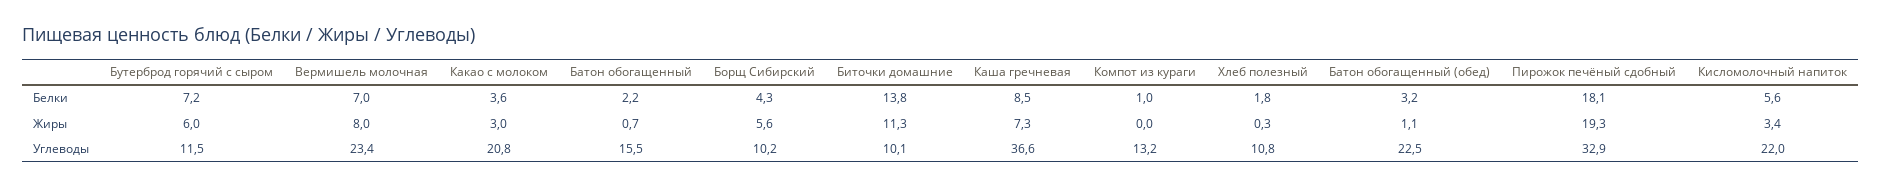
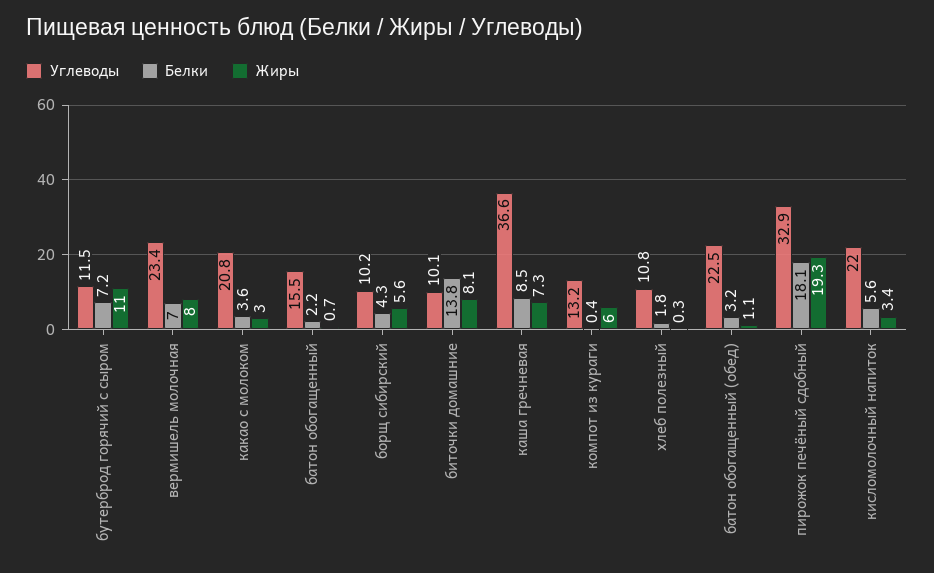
  {
    "Белки": {
      "Бутерброд горячий с сыром": 7.2,
      "Вермишель молочная": 7,
      "Какао с молоком": 3.6,
      "Батон обогащенный": 2.2,
      "Борщ Сибирский": 4.3,
      "Биточки домашние": 13.8,
      "Каша гречневая": 8.5,
-     "Компот из кураги": 1,
+     "Компот из кураги": 0.4,
      "Хлеб полезный": 1.8,
      "Батон обогащенный (обед)": 3.2,
      "Пирожок печёный сдобный": 18.1,
      "Кисломолочный напиток": 5.6
    },
    "Жиры": {
-     "Бутерброд горячий с сыром": 6,
+     "Бутерброд горячий с сыром": 11,
      "Вермишель молочная": 8,
      "Какао с молоком": 3,
      "Батон обогащенный": 0.7,
      "Борщ Сибирский": 5.6,
-     "Биточки домашние": 11.3,
+     "Биточки домашние": 8.1,
      "Каша гречневая": 7.3,
-     "Компот из кураги": 0,
+     "Компот из кураги": 6,
      "Хлеб полезный": 0.3,
      "Батон обогащенный (обед)": 1.1,
      "Пирожок печёный сдобный": 19.3,
      "Кисломолочный напиток": 3.4
    },
    "Углеводы": {
      "Бутерброд горячий с сыром": 11.5,
      "Вермишель молочная": 23.4,
      "Какао с молоком": 20.8,
      "Батон обогащенный": 15.5,
      "Борщ Сибирский": 10.2,
      "Биточки домашние": 10.1,
      "Каша гречневая": 36.6,
      "Компот из кураги": 13.2,
      "Хлеб полезный": 10.8,
      "Батон обогащенный (обед)": 22.5,
      "Пирожок печёный сдобный": 32.9,
      "Кисломолочный напиток": 22
    }
  }

